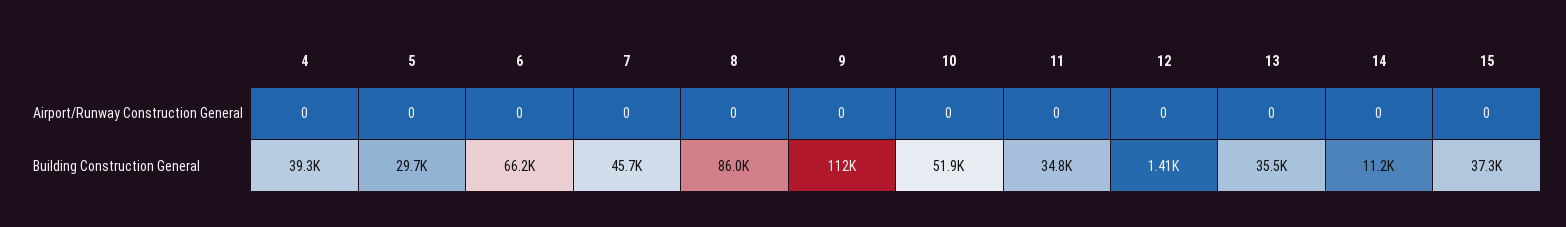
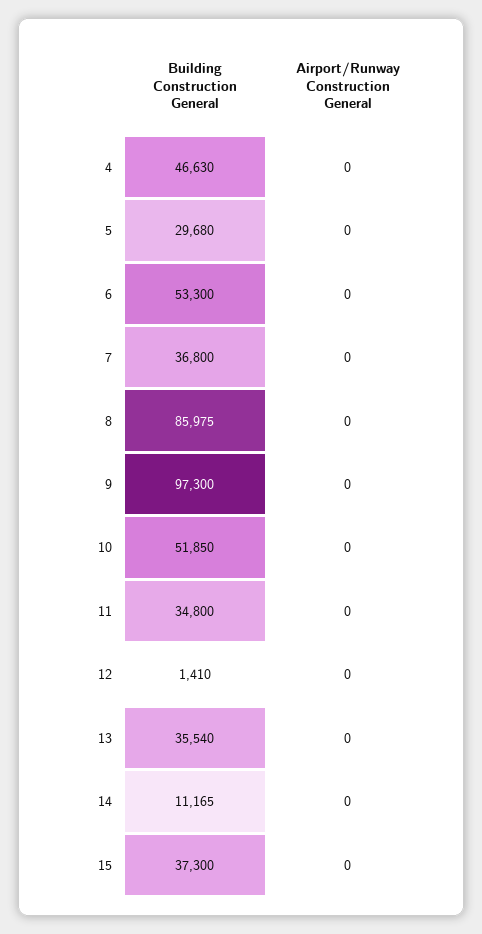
  {
    "4": {
      "Airport/Runway Construction General": 0,
-     "Building Construction General": 39300
+     "Building Construction General": 46630
    },
    "5": {
      "Airport/Runway Construction General": 0,
      "Building Construction General": 29680
    },
    "6": {
      "Airport/Runway Construction General": 0,
-     "Building Construction General": 66200
+     "Building Construction General": 53300
    },
    "7": {
      "Airport/Runway Construction General": 0,
-     "Building Construction General": 45700
+     "Building Construction General": 36800
    },
    "8": {
      "Airport/Runway Construction General": 0,
      "Building Construction General": 85975
    },
    "9": {
      "Airport/Runway Construction General": 0,
-     "Building Construction General": 112000
+     "Building Construction General": 97300
    },
    "10": {
      "Airport/Runway Construction General": 0,
      "Building Construction General": 51850
    },
    "11": {
      "Airport/Runway Construction General": 0,
      "Building Construction General": 34800
    },
    "12": {
      "Airport/Runway Construction General": 0,
      "Building Construction General": 1410
    },
    "13": {
      "Airport/Runway Construction General": 0,
      "Building Construction General": 35540
    },
    "14": {
      "Airport/Runway Construction General": 0,
      "Building Construction General": 11165
    },
    "15": {
      "Airport/Runway Construction General": 0,
      "Building Construction General": 37300
    }
  }

